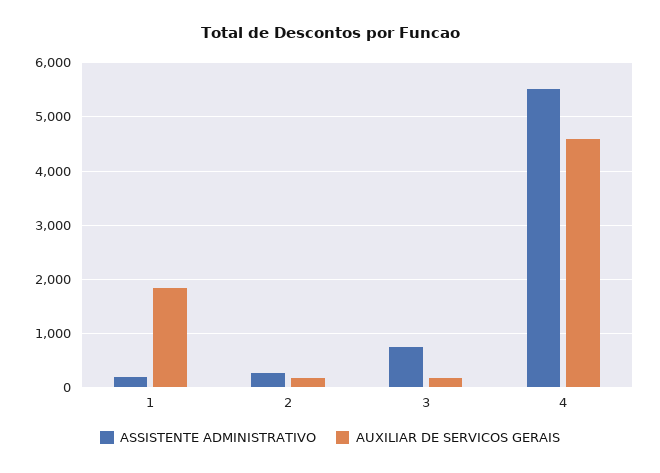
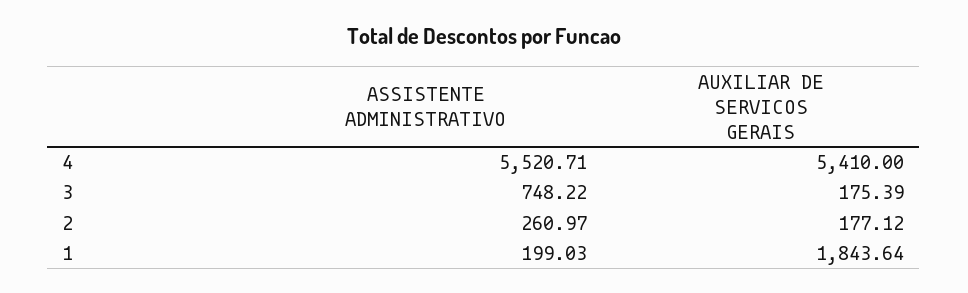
  {
    "ASSISTENTE ADMINISTRATIVO": {
      "1": 199.03,
      "2": 260.97,
      "3": 748.22,
      "4": 5520.71
    },
    "AUXILIAR DE SERVICOS GERAIS": {
      "1": 1843.64,
      "2": 177.12,
      "3": 175.39,
-     "4": 4600
+     "4": 5410
    }
  }

